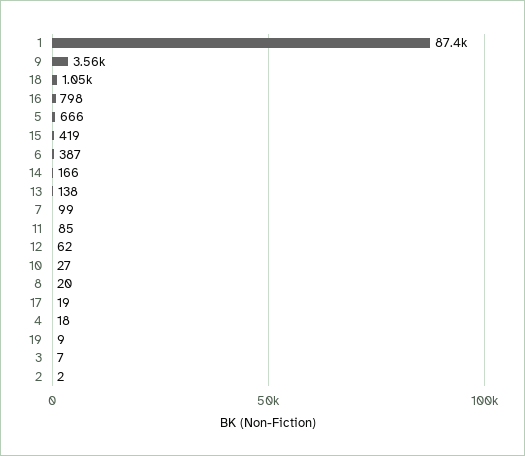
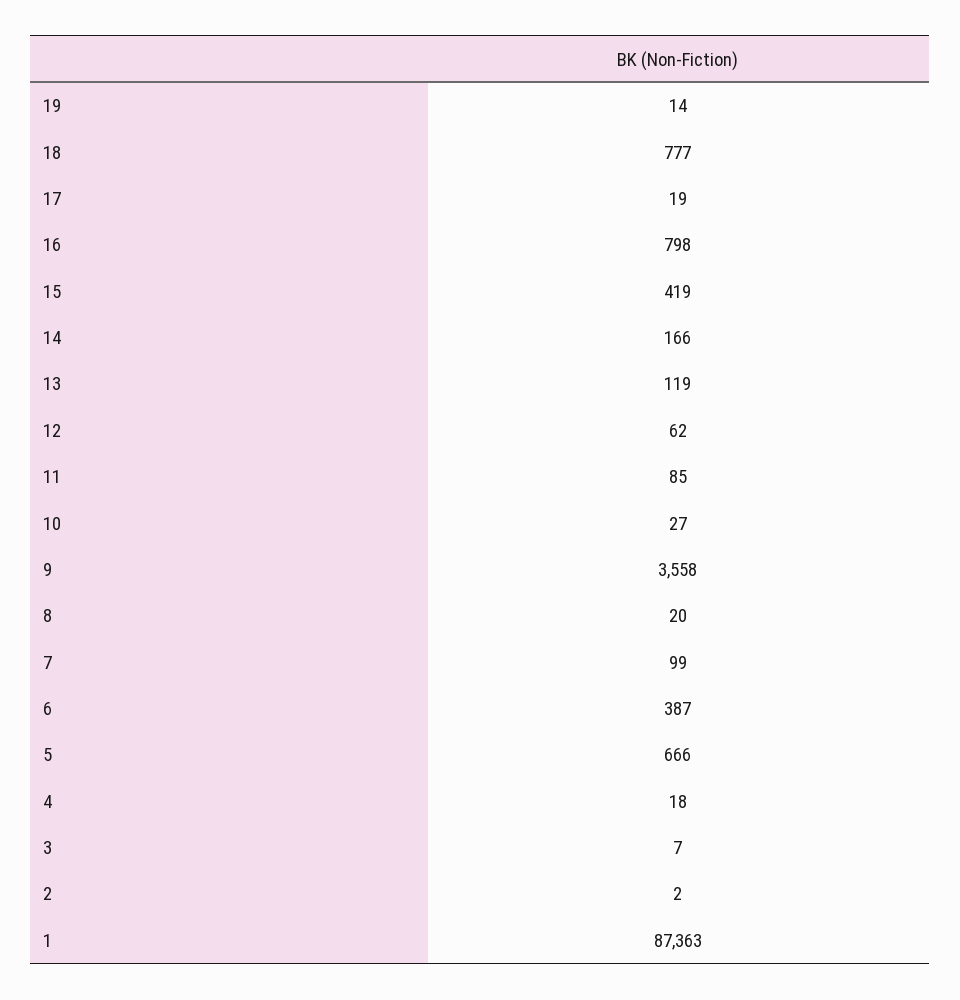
  {
    "1": 87363,
    "9": 3558,
-   "18": 1050,
+   "18": 777,
    "16": 798,
    "5": 666,
    "15": 419,
    "6": 387,
    "14": 166,
-   "13": 138,
+   "13": 119,
    "7": 99,
    "11": 85,
    "12": 62,
    "10": 27,
    "8": 20,
    "17": 19,
    "4": 18,
-   "19": 9,
+   "19": 14,
    "3": 7,
    "2": 2
  }

